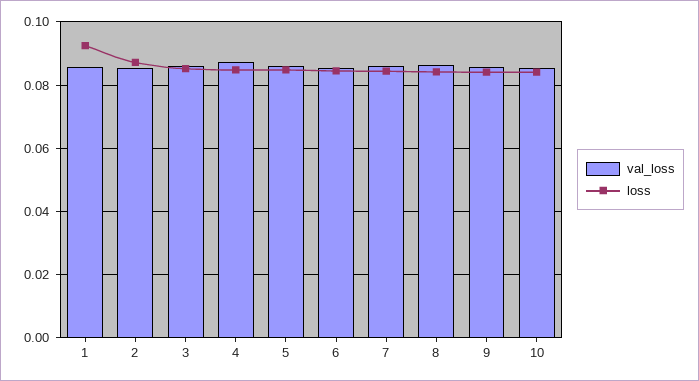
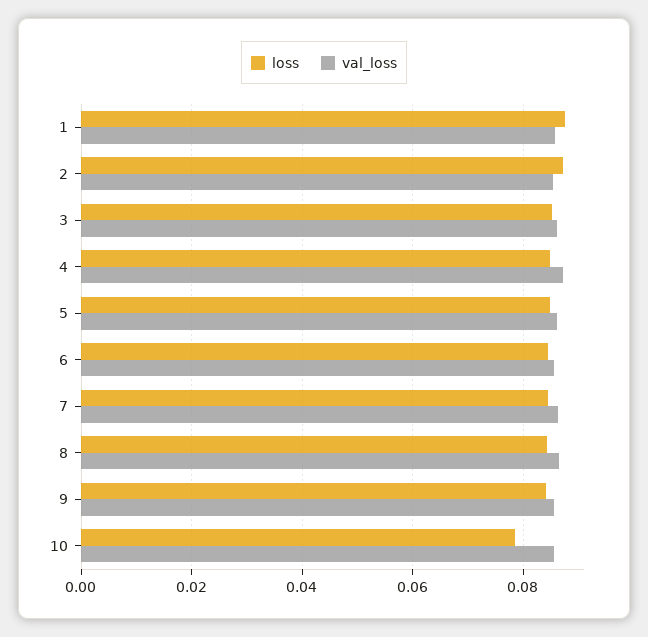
  {
    "val_loss": {
      "1": 0.086,
      "2": 0.086,
      "3": 0.086,
      "4": 0.088,
      "5": 0.086,
      "6": 0.086,
      "7": 0.086,
      "8": 0.086,
      "9": 0.086,
      "10": 0.086
    },
    "loss": {
-     "1": 0.092,
+     "1": 0.088,
      "2": 0.088,
      "3": 0.086,
      "4": 0.084,
      "5": 0.084,
      "6": 0.084,
      "7": 0.084,
      "8": 0.084,
      "9": 0.084,
-     "10": 0.084
+     "10": 0.078
    }
  }

